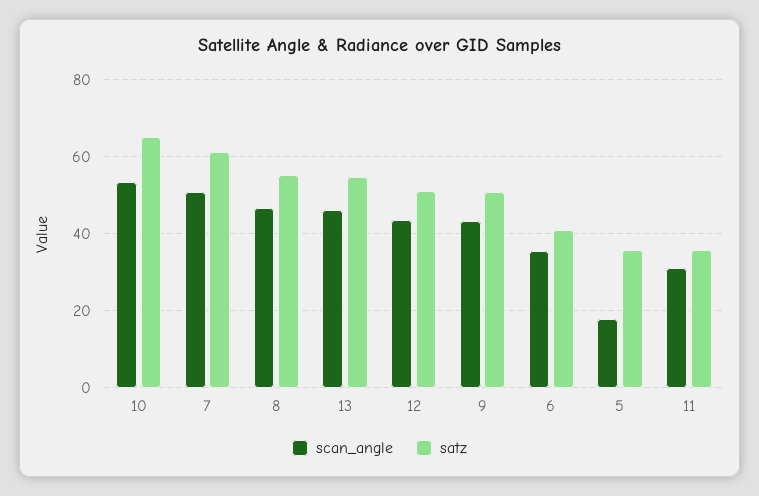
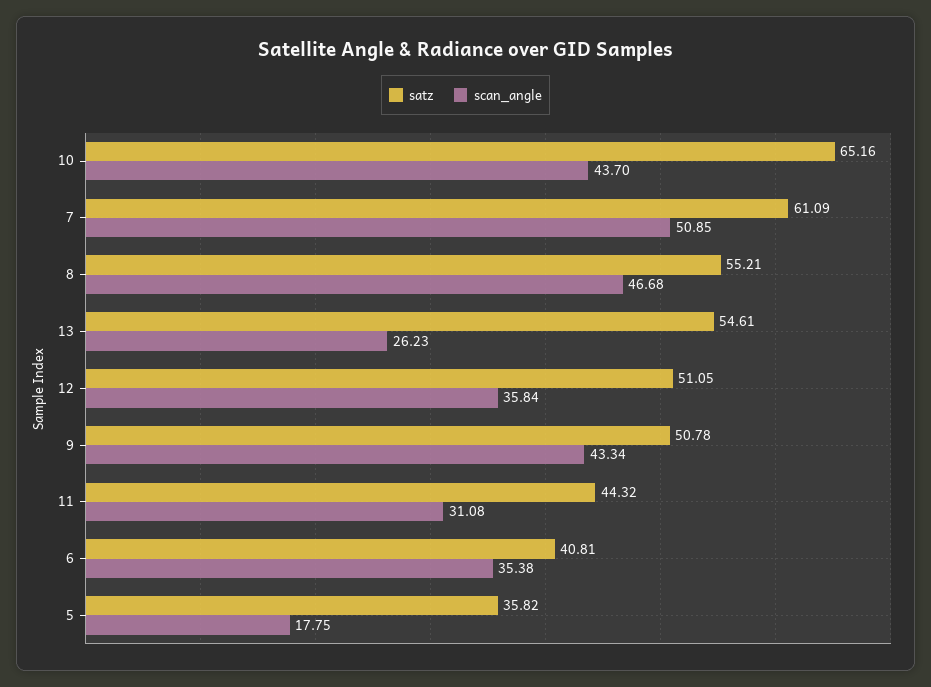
  {
    "scan_angle": {
-     "10": 54,
+     "10": 43.7,
      "7": 50.85,
      "8": 46.68,
-     "13": 46,
+     "13": 26.23,
-     "12": 44,
+     "12": 35.84,
      "9": 43.34,
      "6": 35.38,
      "5": 17.75,
      "11": 31.08
    },
    "satz": {
      "10": 65.16,
      "7": 61.09,
      "8": 55.21,
      "13": 54.61,
      "12": 51.05,
      "9": 50.78,
      "6": 40.81,
      "5": 35.82,
-     "11": 36
+     "11": 44.32
    }
  }

